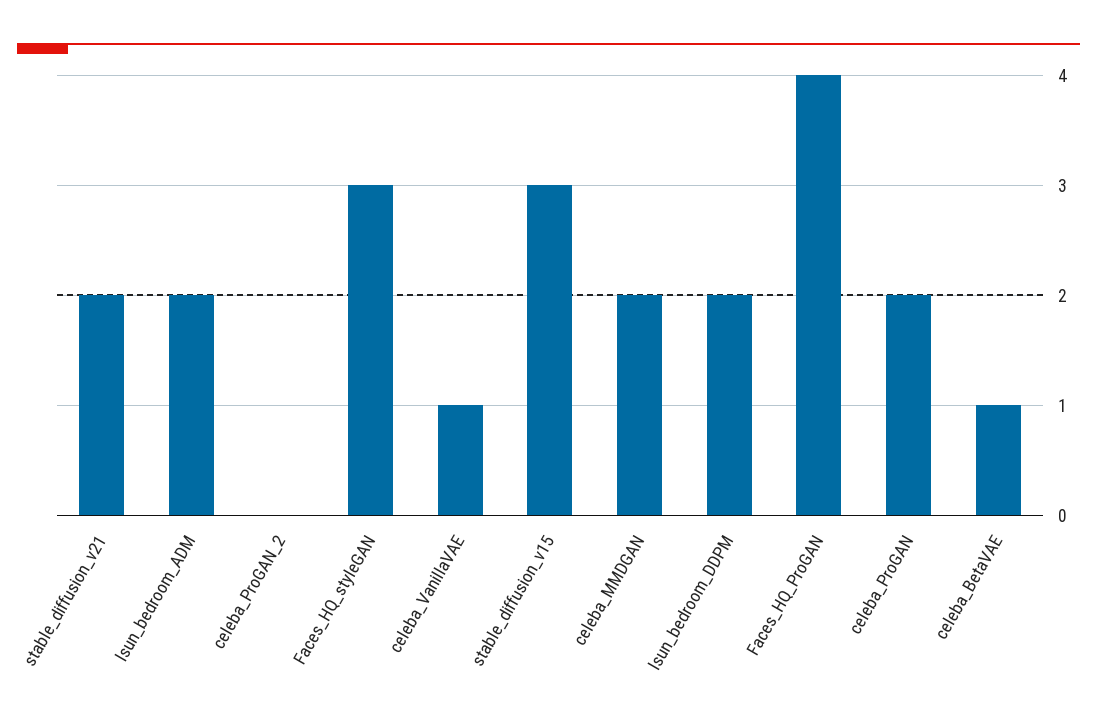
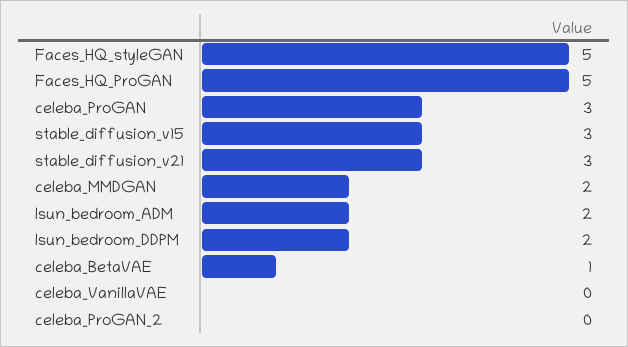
  {
-   "stable_diffusion_v21": 2,
+   "stable_diffusion_v21": 3,
    "lsun_bedroom_ADM": 2,
    "celeba_ProGAN_2": 0,
-   "Faces_HQ_styleGAN": 3,
+   "Faces_HQ_styleGAN": 5,
-   "celeba_VanillaVAE": 1,
+   "celeba_VanillaVAE": 0,
    "stable_diffusion_v15": 3,
    "celeba_MMDGAN": 2,
    "lsun_bedroom_DDPM": 2,
-   "Faces_HQ_ProGAN": 4,
+   "Faces_HQ_ProGAN": 5,
-   "celeba_ProGAN": 2,
+   "celeba_ProGAN": 3,
    "celeba_BetaVAE": 1
  }

